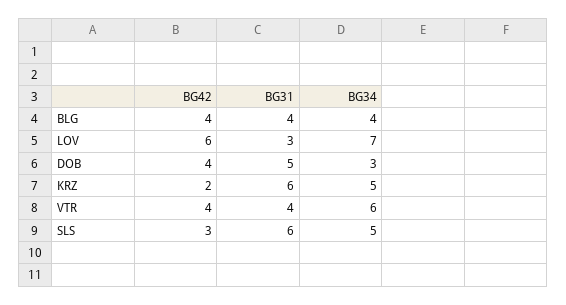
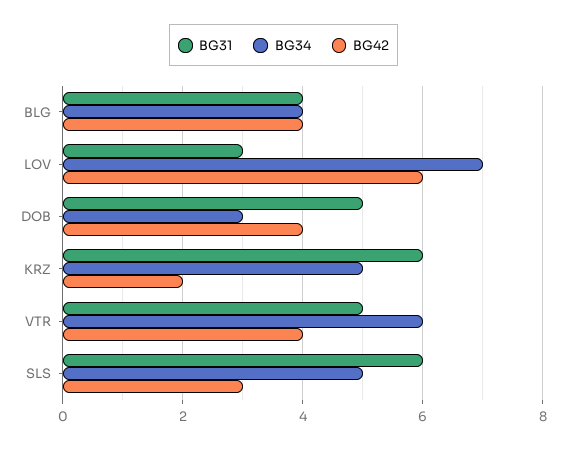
  {
    "BG42": {
      "BLG": 4,
      "LOV": 6,
      "DOB": 4,
      "KRZ": 2,
      "VTR": 4,
      "SLS": 3
    },
    "BG31": {
      "BLG": 4,
      "LOV": 3,
      "DOB": 5,
      "KRZ": 6,
-     "VTR": 4,
+     "VTR": 5,
      "SLS": 6
    },
    "BG34": {
      "BLG": 4,
      "LOV": 7,
      "DOB": 3,
      "KRZ": 5,
      "VTR": 6,
      "SLS": 5
    }
  }

